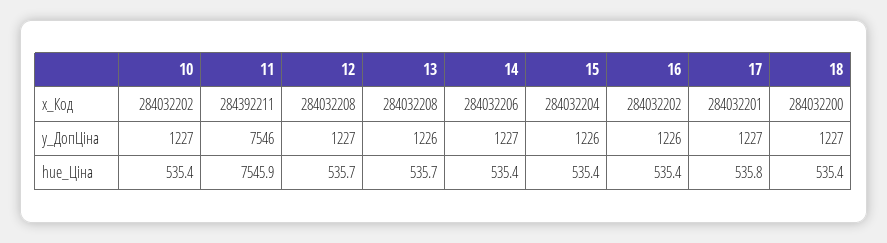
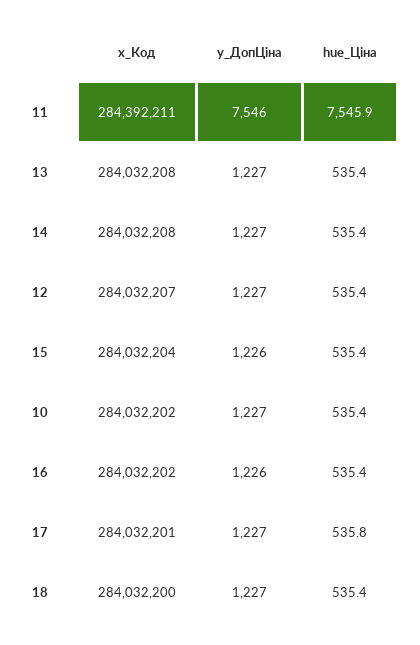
  {
    "10": {
      "x_Код": 284032202,
      "y_ДопЦіна": 1227,
      "hue_Ціна": 535.4
    },
    "11": {
      "x_Код": 284392211,
      "y_ДопЦіна": 7546,
      "hue_Ціна": 7545.9
    },
    "12": {
-     "x_Код": 284032208,
+     "x_Код": 284032207,
      "y_ДопЦіна": 1227,
-     "hue_Ціна": 535.7
+     "hue_Ціна": 535.4
    },
    "13": {
      "x_Код": 284032208,
-     "y_ДопЦіна": 1226,
+     "y_ДопЦіна": 1227,
-     "hue_Ціна": 535.7
+     "hue_Ціна": 535.4
    },
    "14": {
-     "x_Код": 284032206,
+     "x_Код": 284032208,
      "y_ДопЦіна": 1227,
      "hue_Ціна": 535.4
    },
    "15": {
      "x_Код": 284032204,
      "y_ДопЦіна": 1226,
      "hue_Ціна": 535.4
    },
    "16": {
      "x_Код": 284032202,
      "y_ДопЦіна": 1226,
      "hue_Ціна": 535.4
    },
    "17": {
      "x_Код": 284032201,
      "y_ДопЦіна": 1227,
      "hue_Ціна": 535.8
    },
    "18": {
      "x_Код": 284032200,
      "y_ДопЦіна": 1227,
      "hue_Ціна": 535.4
    }
  }

